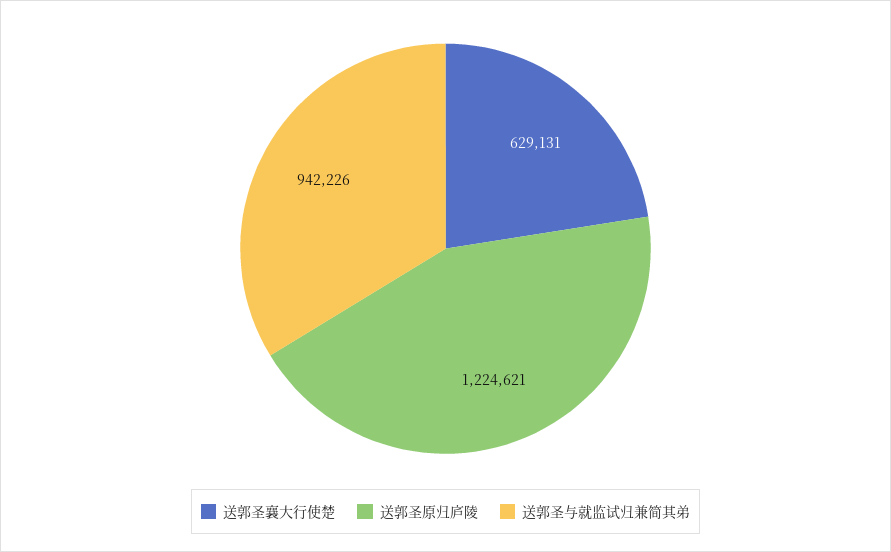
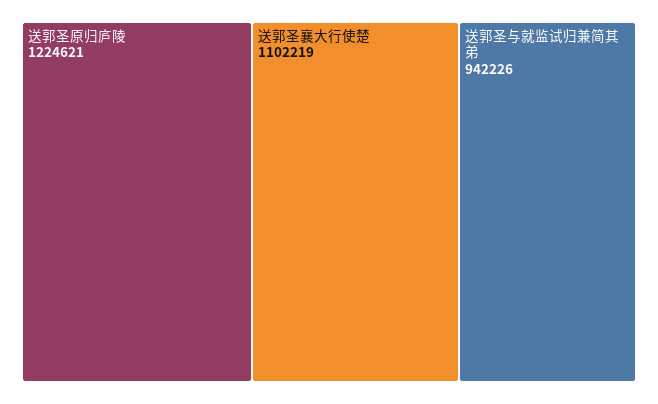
  {
-   "送郭圣襄大行使楚": 629131,
+   "送郭圣襄大行使楚": 1102219,
    "送郭圣原归庐陵": 1224621,
    "送郭圣与就监试归兼简其弟": 942226
  }

